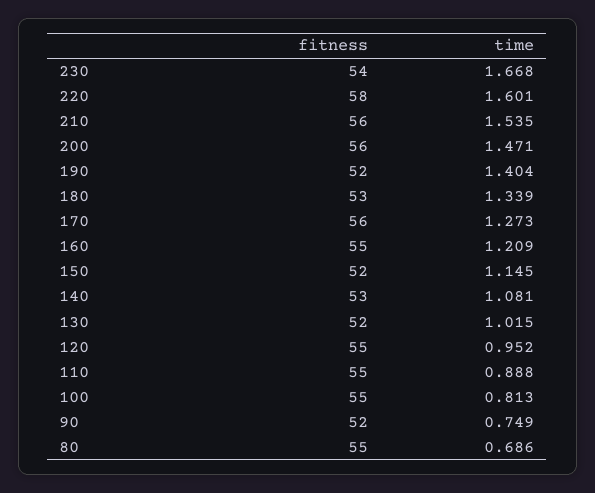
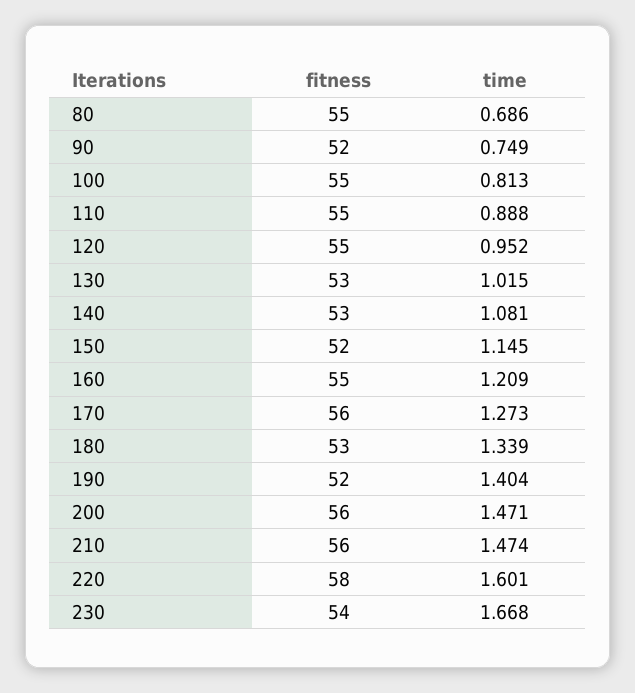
  {
    "fitness": {
      "230": 54,
      "220": 58,
      "210": 56,
      "200": 56,
      "190": 52,
      "180": 53,
      "170": 56,
      "160": 55,
      "150": 52,
      "140": 53,
-     "130": 52,
+     "130": 53,
      "120": 55,
      "110": 55,
      "100": 55,
      "90": 52,
      "80": 55
    },
    "time": {
      "230": 1.668,
      "220": 1.601,
-     "210": 1.535,
+     "210": 1.474,
      "200": 1.471,
      "190": 1.404,
      "180": 1.339,
      "170": 1.273,
      "160": 1.209,
      "150": 1.145,
      "140": 1.081,
      "130": 1.015,
      "120": 0.952,
      "110": 0.888,
      "100": 0.813,
      "90": 0.749,
      "80": 0.686
    }
  }

